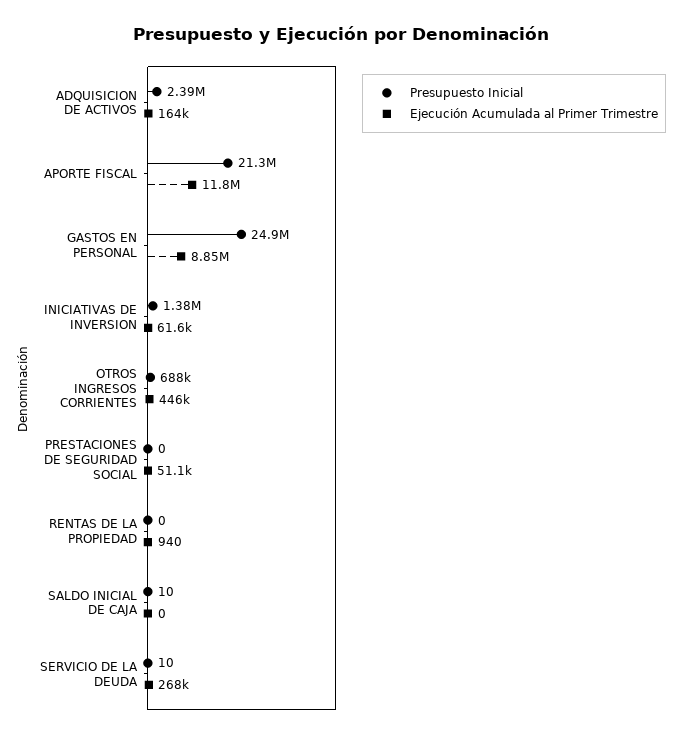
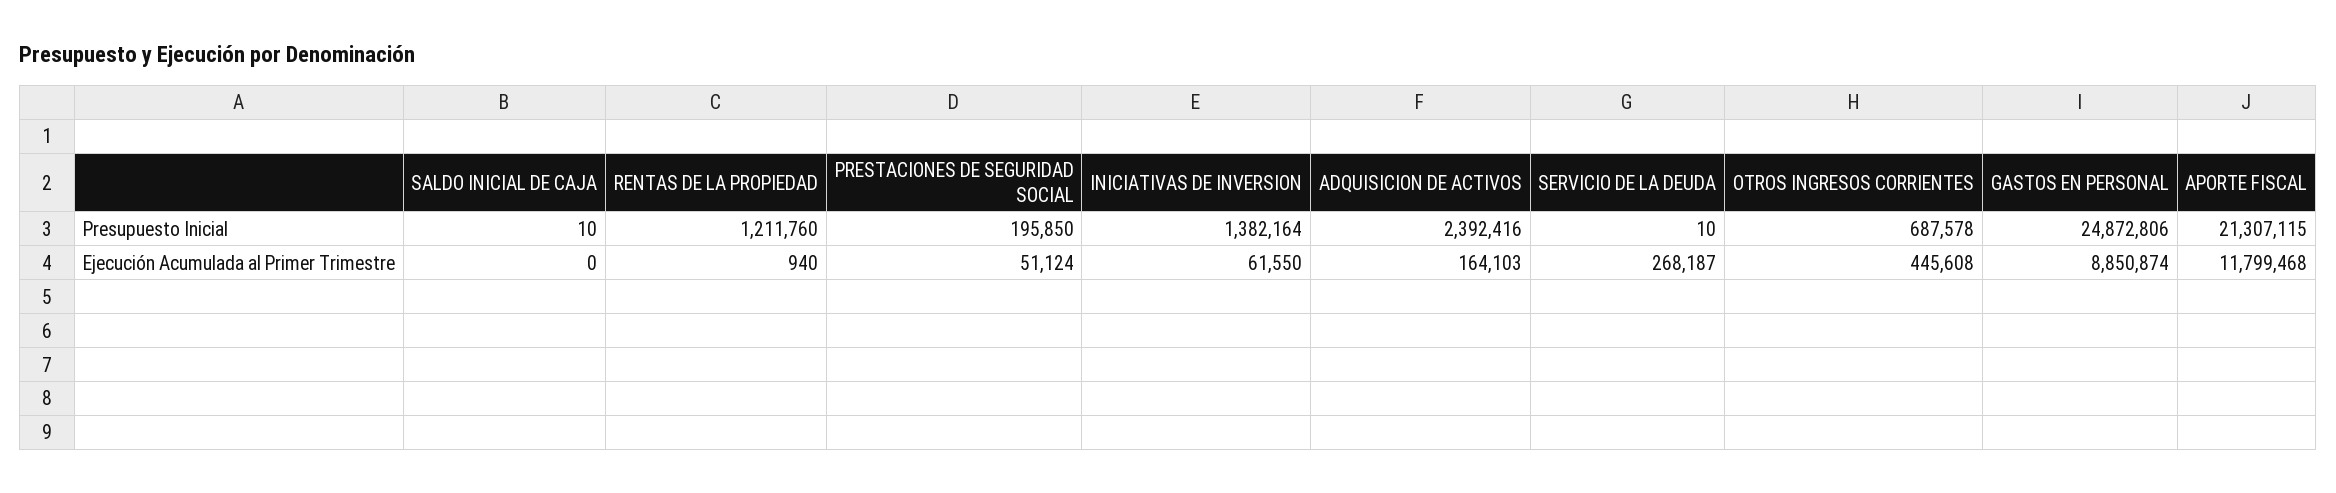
  {
    "Presupuesto Inicial": {
      "ADQUISICION DE ACTIVOS": 2392416,
      "APORTE FISCAL": 21307115,
      "GASTOS EN PERSONAL": 24872806,
      "INICIATIVAS DE INVERSION": 1382164,
      "OTROS INGRESOS CORRIENTES": 687578,
-     "PRESTACIONES DE SEGURIDAD SOCIAL": 0,
+     "PRESTACIONES DE SEGURIDAD SOCIAL": 195850,
-     "RENTAS DE LA PROPIEDAD": 0,
+     "RENTAS DE LA PROPIEDAD": 1211760,
      "SALDO INICIAL DE CAJA": 10,
      "SERVICIO DE LA DEUDA": 10
    },
    "Ejecución Acumulada al Primer Trimestre": {
      "ADQUISICION DE ACTIVOS": 164103,
      "APORTE FISCAL": 11799468,
      "GASTOS EN PERSONAL": 8850874,
      "INICIATIVAS DE INVERSION": 61550,
      "OTROS INGRESOS CORRIENTES": 445608,
      "PRESTACIONES DE SEGURIDAD SOCIAL": 51124,
      "RENTAS DE LA PROPIEDAD": 940,
      "SALDO INICIAL DE CAJA": 0,
      "SERVICIO DE LA DEUDA": 268187
    }
  }

